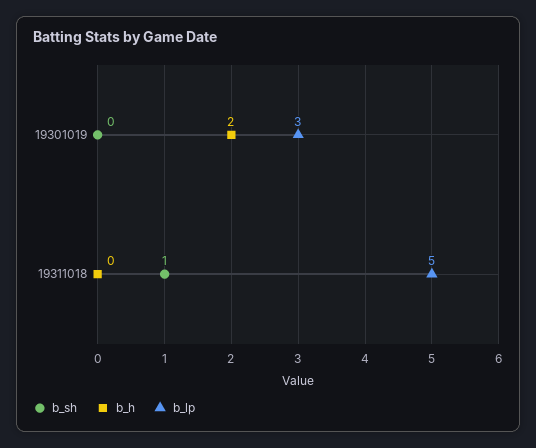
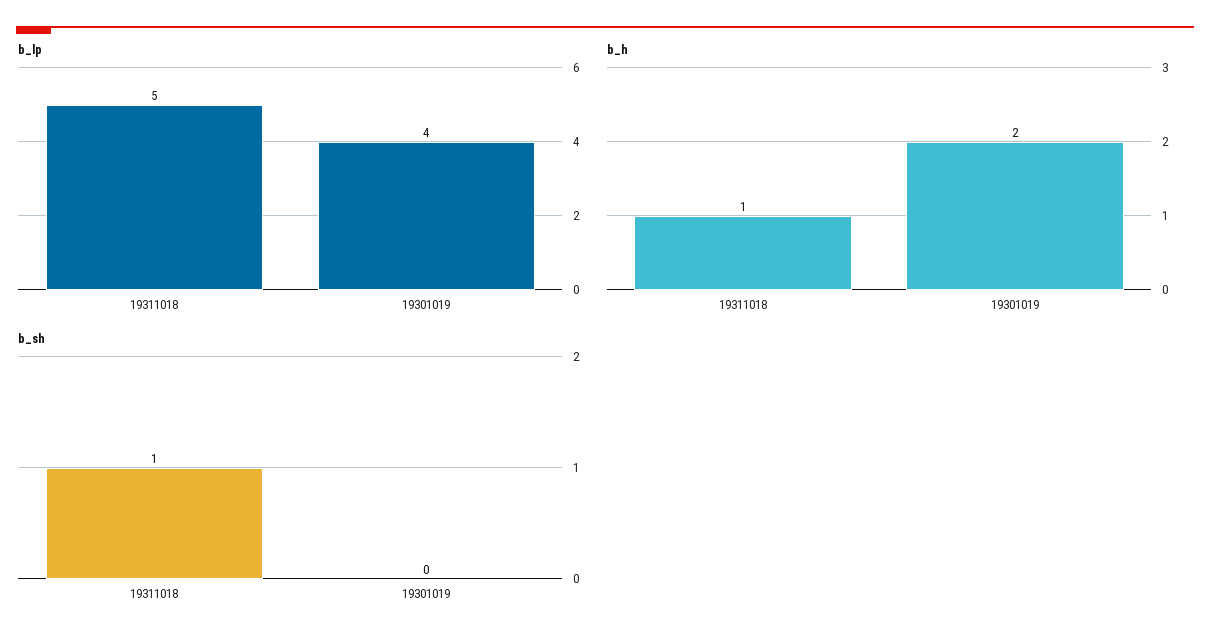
  {
    "b_sh": {
      "19301019": 0,
      "19311018": 1
    },
    "b_h": {
      "19301019": 2,
-     "19311018": 0
+     "19311018": 1
    },
    "b_lp": {
-     "19301019": 3,
+     "19301019": 4,
      "19311018": 5
    }
  }

